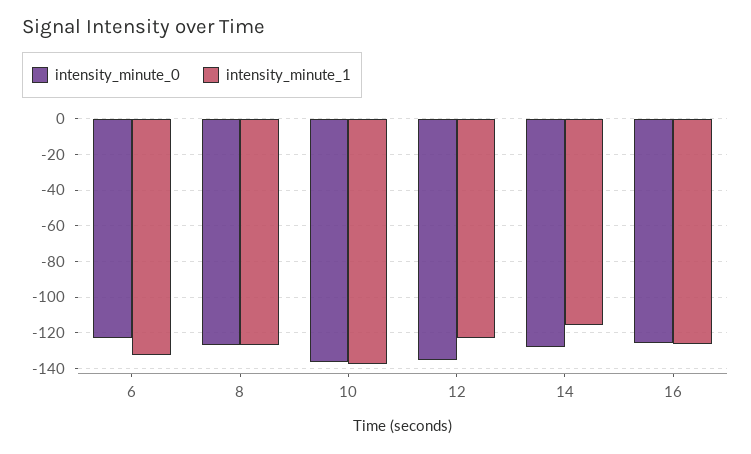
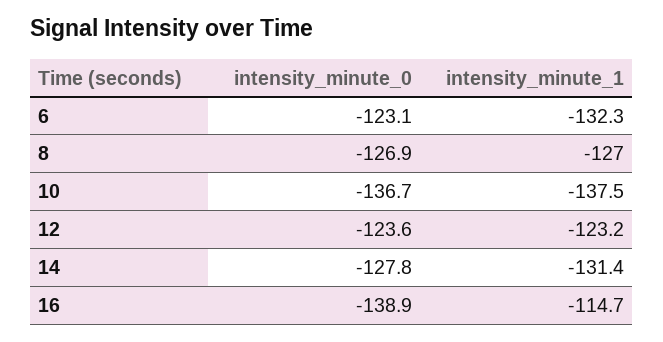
  {
    "intensity_minute_0": {
      "6": -123.1,
      "8": -126.9,
      "10": -136.7,
-     "12": -135,
+     "12": -123.6,
      "14": -127.8,
-     "16": -125
+     "16": -138.9
    },
    "intensity_minute_1": {
      "6": -132.3,
      "8": -127,
      "10": -137.5,
      "12": -123.2,
-     "14": -115,
+     "14": -131.4,
-     "16": -125
+     "16": -114.7
    }
  }

